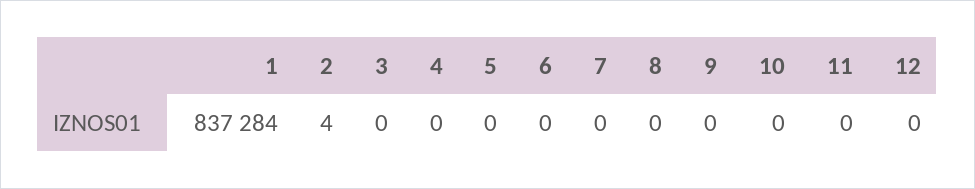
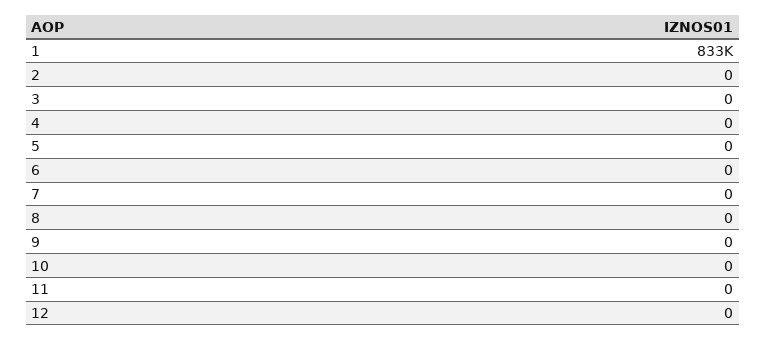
  {
-   "1": 837284,
+   "1": 833000,
-   "2": 4,
+   "2": 0,
    "3": 0,
    "4": 0,
    "5": 0,
    "6": 0,
    "7": 0,
    "8": 0,
    "9": 0,
    "10": 0,
    "11": 0,
    "12": 0
  }

